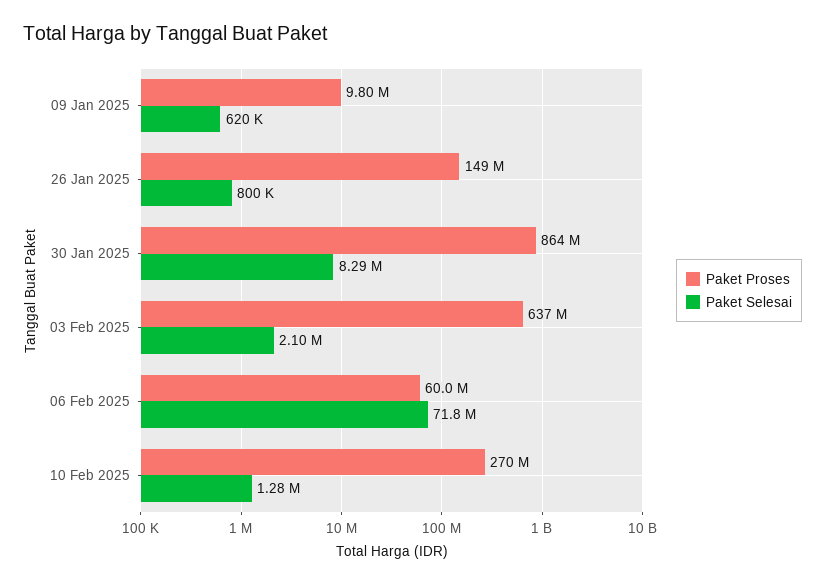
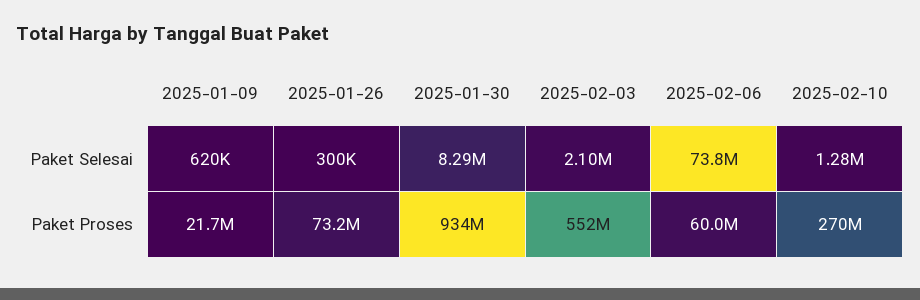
  {
    "Paket Proses": {
-     "09 Jan 2025": 9800000,
+     "09 Jan 2025": 21700000,
-     "26 Jan 2025": 149000000,
+     "26 Jan 2025": 73200000,
-     "30 Jan 2025": 864000000,
+     "30 Jan 2025": 934000000,
-     "03 Feb 2025": 637000000,
+     "03 Feb 2025": 552000000,
      "06 Feb 2025": 60000000,
      "10 Feb 2025": 270000000
    },
    "Paket Selesai": {
      "09 Jan 2025": 620000,
-     "26 Jan 2025": 800000,
+     "26 Jan 2025": 300000,
      "30 Jan 2025": 8290000,
      "03 Feb 2025": 2100000,
-     "06 Feb 2025": 71800000,
+     "06 Feb 2025": 73800000,
      "10 Feb 2025": 1280000
    }
  }

